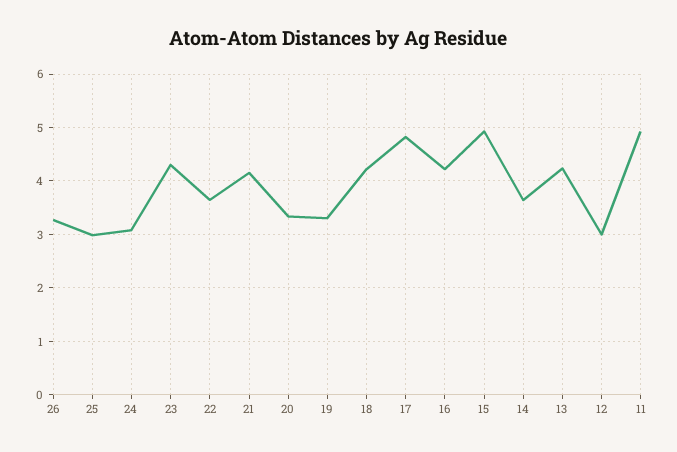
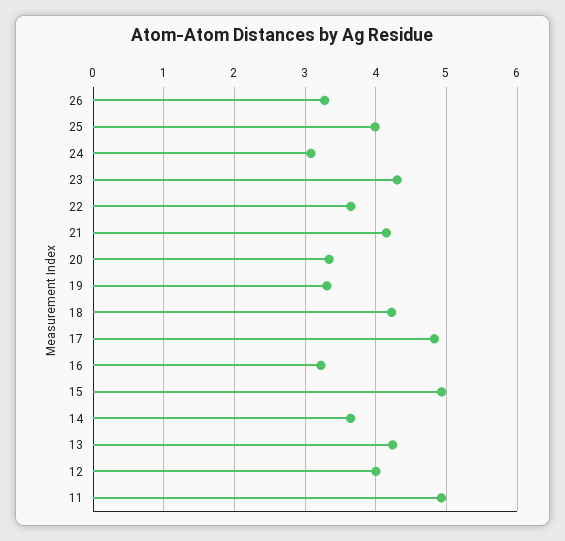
  {
    "26": 3.3,
-   "25": 3,
+   "25": 4,
    "24": 3.1,
    "23": 4.3,
    "22": 3.6,
    "21": 4.2,
    "20": 3.3,
    "19": 3.3,
    "18": 4.2,
    "17": 4.8,
-   "16": 4.2,
+   "16": 3.2,
    "15": 4.9,
    "14": 3.6,
    "13": 4.2,
-   "12": 3,
+   "12": 4,
    "11": 4.9
  }

